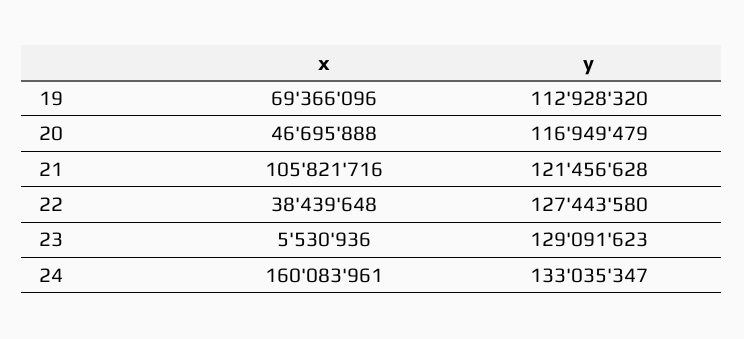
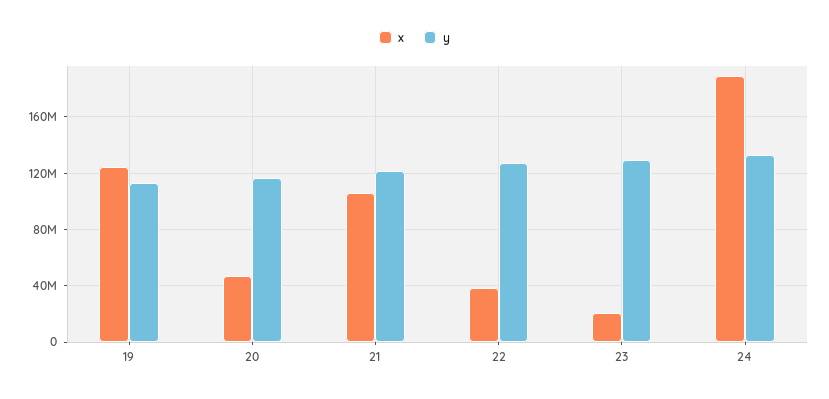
  {
    "x": {
-     "19": 69366096,
+     "19": 125000000,
      "20": 46695888,
      "21": 105821716,
      "22": 38439648,
-     "23": 5530936,
+     "23": 20000000,
-     "24": 160083961
+     "24": 190000000
    },
    "y": {
      "19": 112928320,
      "20": 116949479,
      "21": 121456628,
      "22": 127443580,
      "23": 129091623,
      "24": 133035347
    }
  }

